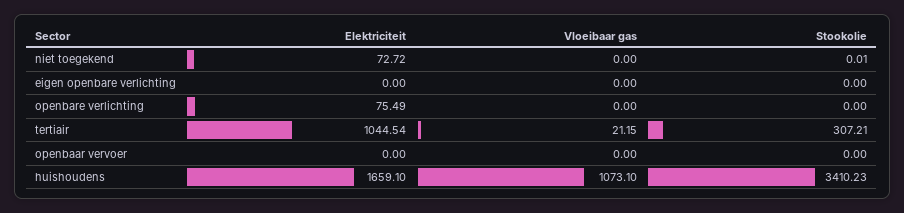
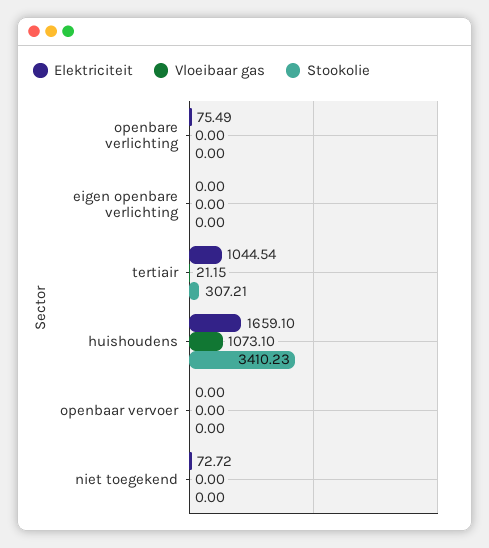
  {
    "Elektriciteit": {
      "niet toegekend": 72.72,
      "eigen openbare verlichting": 0,
      "openbare verlichting": 75.49,
      "tertiair": 1044.54,
      "openbaar vervoer": 0,
      "huishoudens": 1659.1
    },
    "Vloeibaar gas": {
      "niet toegekend": 0,
      "eigen openbare verlichting": 0,
      "openbare verlichting": 0,
      "tertiair": 21.15,
      "openbaar vervoer": 0,
      "huishoudens": 1073.1
    },
    "Stookolie": {
-     "niet toegekend": 0.01,
+     "niet toegekend": 0,
      "eigen openbare verlichting": 0,
      "openbare verlichting": 0,
      "tertiair": 307.21,
      "openbaar vervoer": 0,
      "huishoudens": 3410.23
    }
  }

